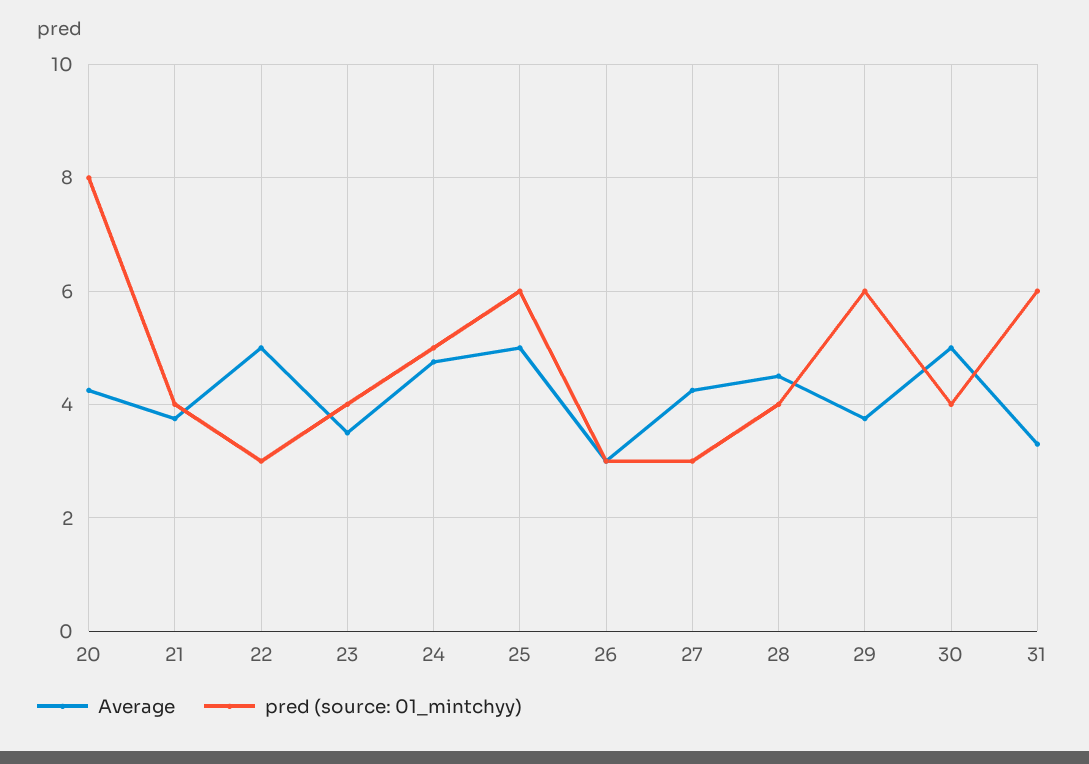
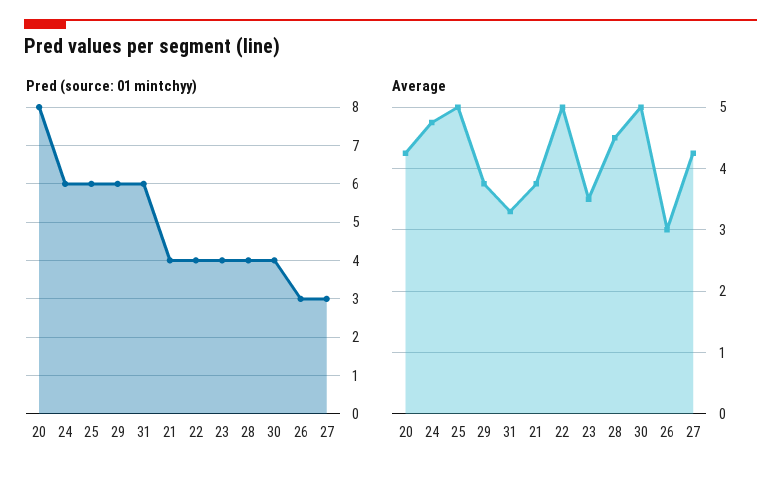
  {
    "Average": {
      "20": 4.3,
      "21": 3.8,
      "22": 5,
      "23": 3.5,
      "24": 4.8,
      "25": 5,
      "26": 3,
      "27": 4.3,
      "28": 4.5,
      "29": 3.8,
      "30": 5,
      "31": 3.3
    },
    "pred (source: 01_mintchyy)": {
      "20": 8,
      "21": 4,
-     "22": 3,
+     "22": 4,
      "23": 4,
-     "24": 5,
+     "24": 6,
      "25": 6,
      "26": 3,
      "27": 3,
      "28": 4,
      "29": 6,
      "30": 4,
      "31": 6
    }
  }

